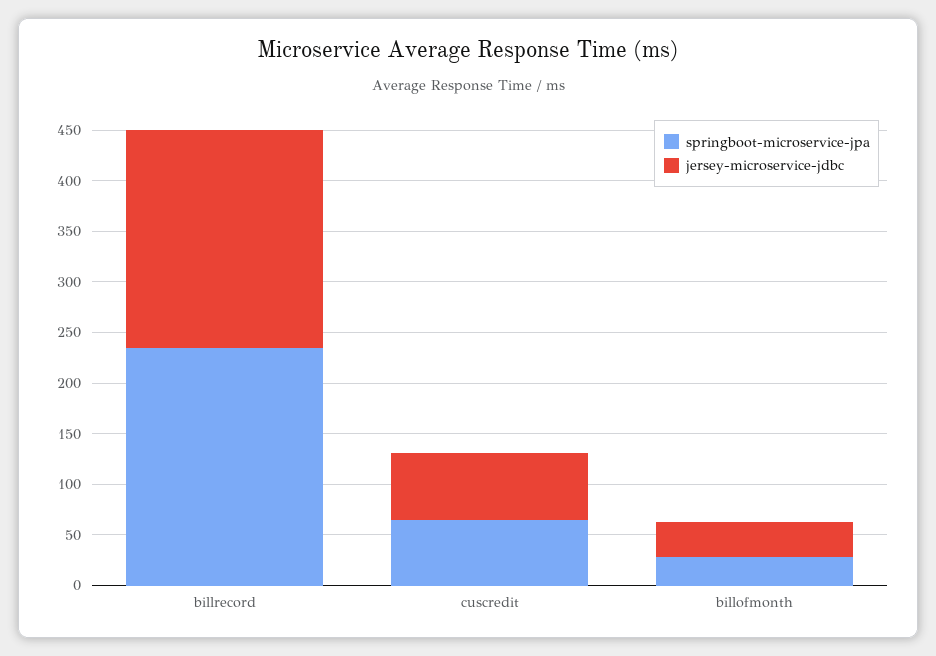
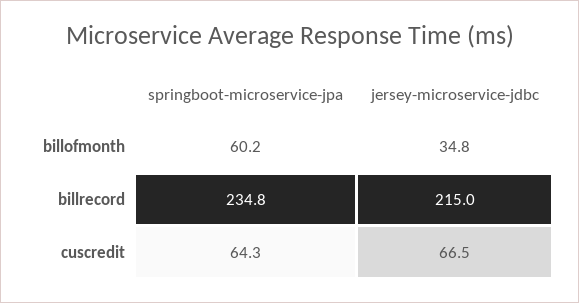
  {
    "springboot-microservice-jpa": {
      "billrecord": 234.8,
      "cuscredit": 64.3,
-     "billofmonth": 30
+     "billofmonth": 60.2
    },
    "jersey-microservice-jdbc": {
      "billrecord": 215,
      "cuscredit": 66.5,
      "billofmonth": 34.8
    }
  }

